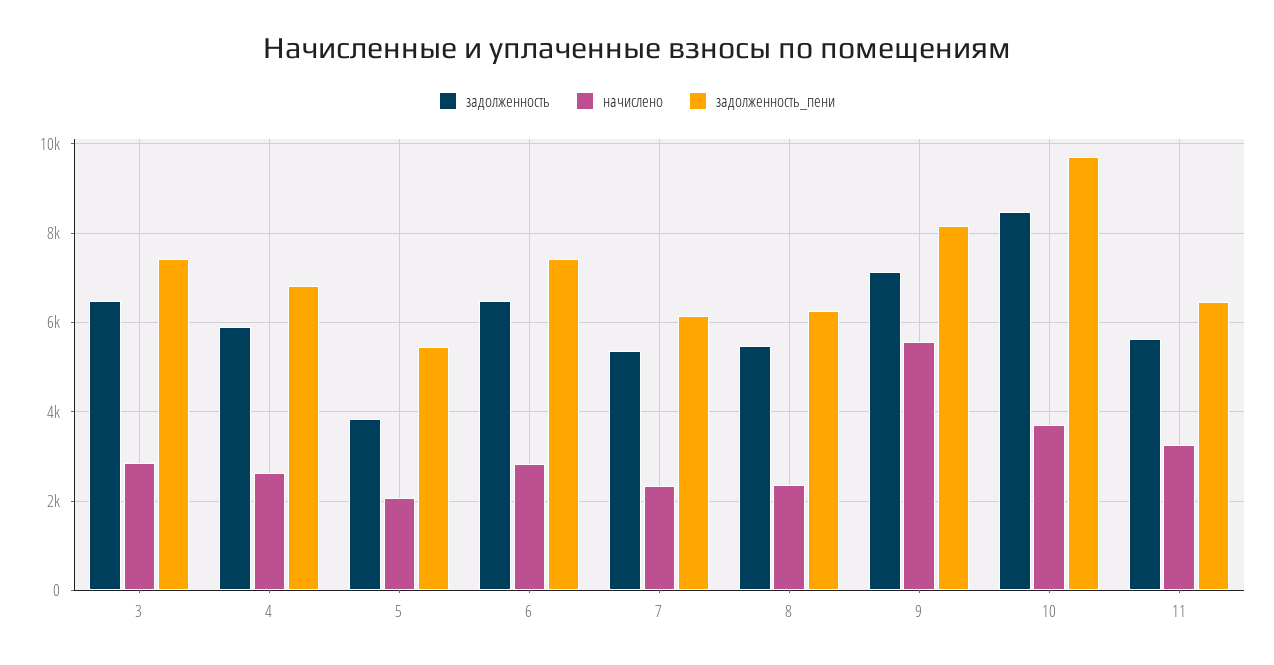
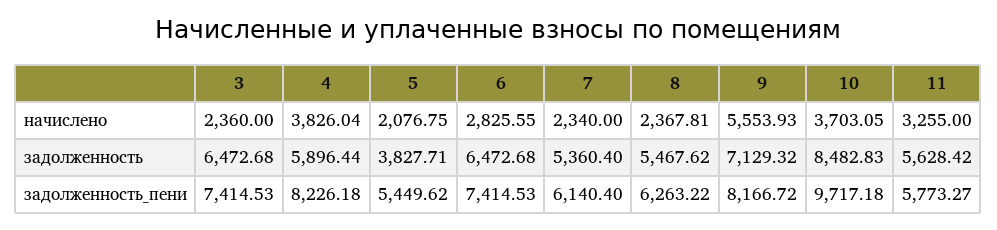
  {
    "задолженность": {
      "3": 6472.68,
      "4": 5896.44,
      "5": 3827.71,
      "6": 6472.68,
      "7": 5360.4,
      "8": 5467.62,
      "9": 7129.32,
      "10": 8482.83,
      "11": 5628.42
    },
    "начислено": {
-     "3": 2800,
+     "3": 2360,
-     "4": 2600,
+     "4": 3826.04,
      "5": 2076.75,
      "6": 2825.55,
      "7": 2340,
      "8": 2367.81,
      "9": 5553.93,
      "10": 3703.05,
      "11": 3255
    },
    "задолженность_пени": {
      "3": 7414.53,
-     "4": 6800,
+     "4": 8226.18,
      "5": 5449.62,
      "6": 7414.53,
      "7": 6140.4,
      "8": 6263.22,
      "9": 8166.72,
      "10": 9717.18,
-     "11": 6400
+     "11": 5773.27
    }
  }

